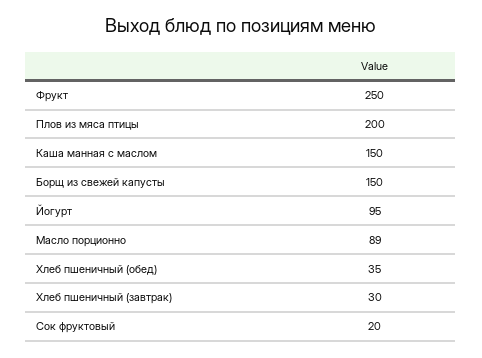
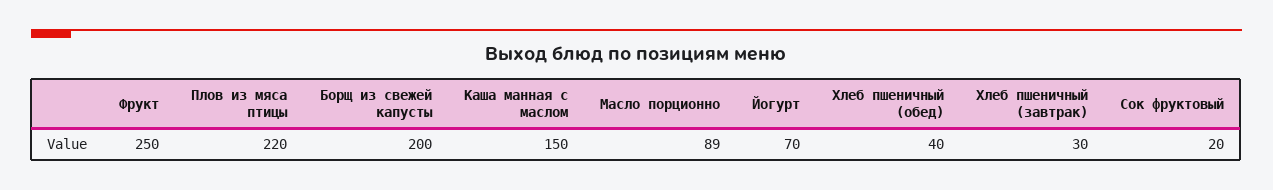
  {
    "Фрукт": 250,
-   "Плов из мяса птицы": 200,
+   "Плов из мяса птицы": 220,
    "Каша манная с маслом": 150,
-   "Борщ из свежей капусты": 150,
+   "Борщ из свежей капусты": 200,
-   "Йогурт": 95,
+   "Йогурт": 70,
    "Масло порционно": 89,
-   "Хлеб пшеничный (обед)": 35,
+   "Хлеб пшеничный (обед)": 40,
    "Хлеб пшеничный (завтрак)": 30,
    "Сок фруктовый": 20
  }

